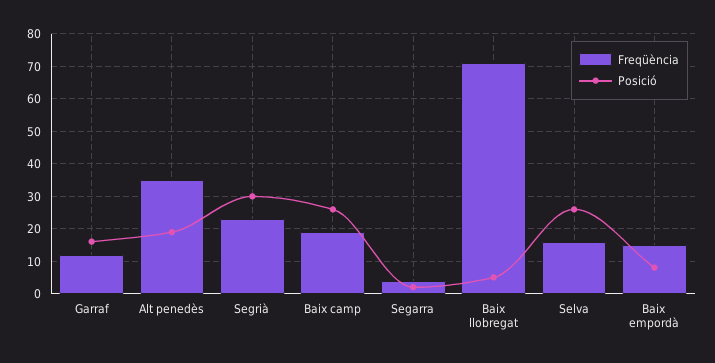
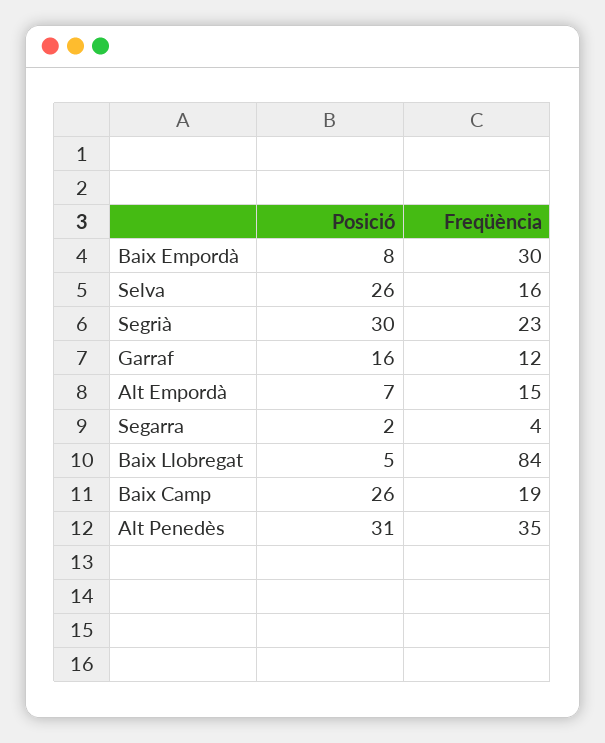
  {
    "Freqüència": {
      "Garraf": 12,
      "Alt penedès": 35,
      "Segrià": 23,
      "Baix camp": 19,
      "Segarra": 4,
-     "Baix llobregat": 70,
+     "Baix llobregat": 84,
      "Selva": 16,
-     "Baix empordà": 15
+     "Baix empordà": 30,
+     "Alt Empordà": 15
    },
    "Posició": {
      "Garraf": 16,
-     "Alt penedès": 20,
+     "Alt penedès": 31,
      "Segrià": 30,
      "Baix camp": 26,
      "Segarra": 2,
      "Baix llobregat": 5,
      "Selva": 26,
-     "Baix empordà": 8
+     "Baix empordà": 8,
+     "Alt Empordà": 7
    }
  }

